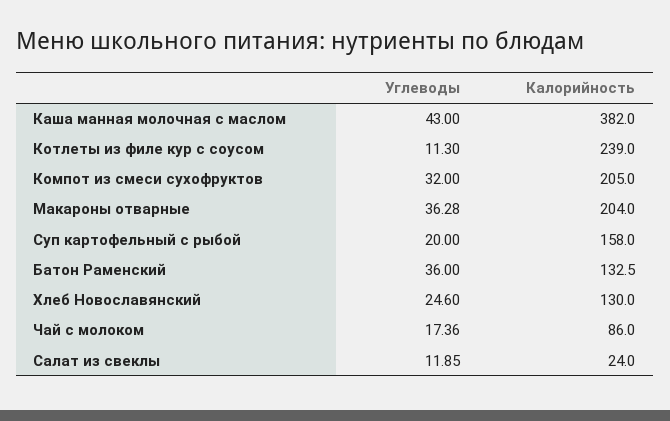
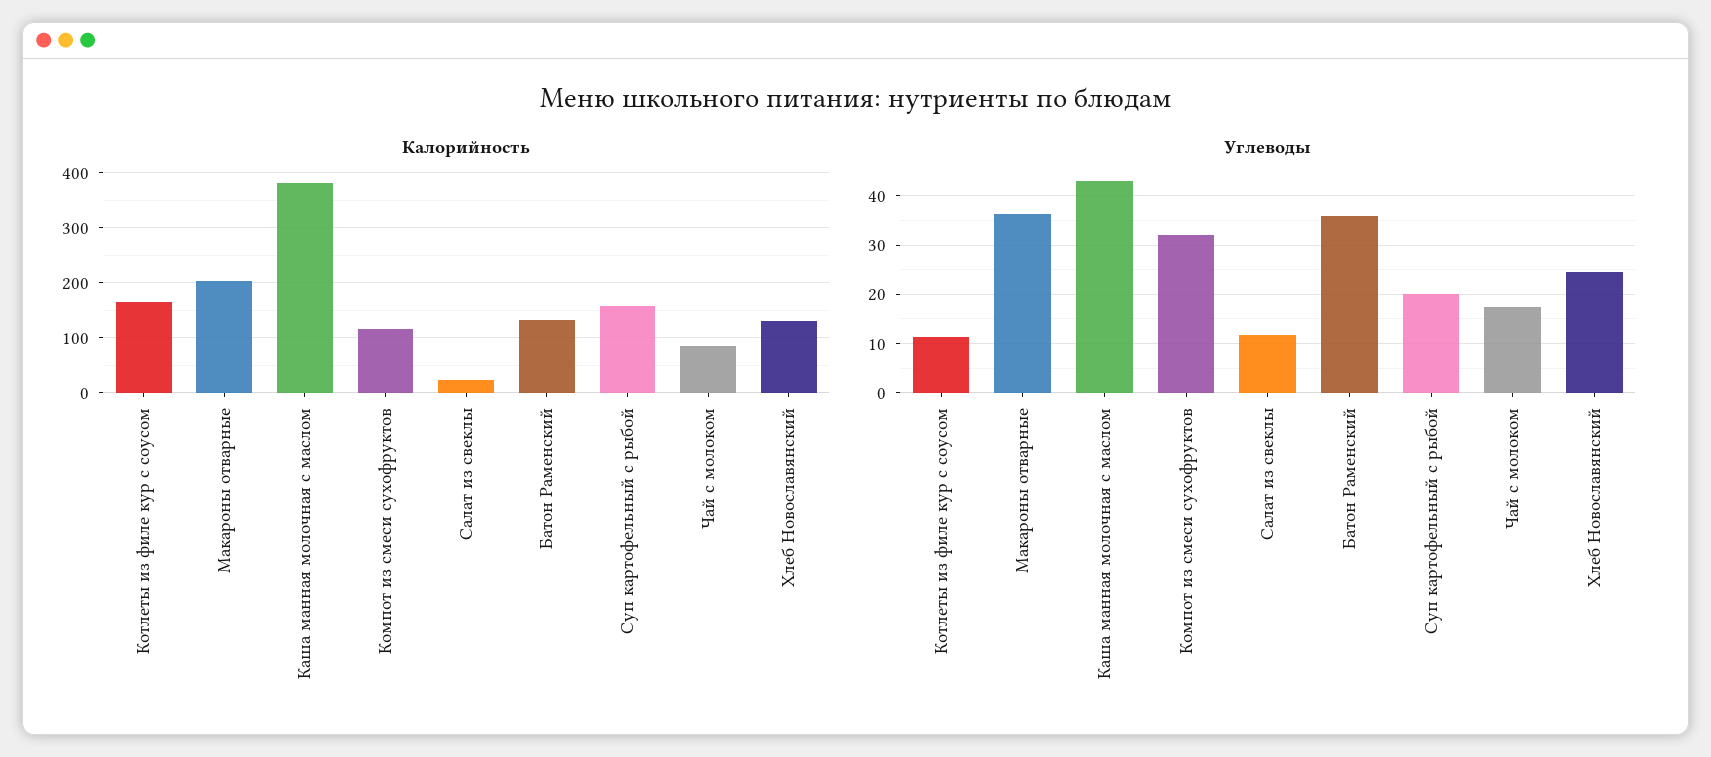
  {
    "Углеводы": {
      "Каша манная молочная с маслом": 43,
      "Котлеты из филе кур с соусом": 11.3,
      "Компот из смеси сухофруктов": 32,
      "Макароны отварные": 36.28,
      "Суп картофельный с рыбой": 20,
      "Батон Раменский": 36,
      "Хлеб Новославянский": 24.6,
      "Чай с молоком": 17.36,
      "Салат из свеклы": 11.85
    },
    "Калорийность": {
      "Каша манная молочная с маслом": 382,
-     "Котлеты из филе кур с соусом": 239,
+     "Котлеты из филе кур с соусом": 160,
-     "Компот из смеси сухофруктов": 205,
+     "Компот из смеси сухофруктов": 120,
      "Макароны отварные": 204,
      "Суп картофельный с рыбой": 158,
      "Батон Раменский": 132.5,
      "Хлеб Новославянский": 130,
      "Чай с молоком": 86,
      "Салат из свеклы": 24
    }
  }

